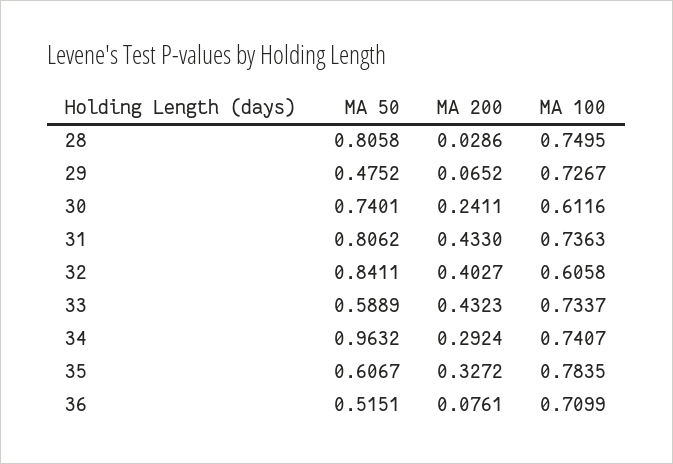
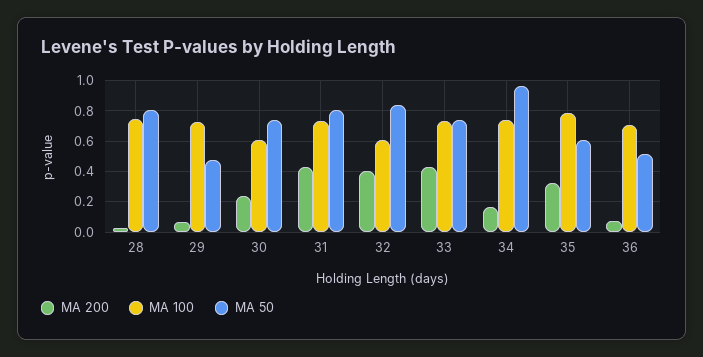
  {
    "MA 50": {
      "28": 0.8058,
      "29": 0.4752,
      "30": 0.7401,
      "31": 0.8062,
      "32": 0.8411,
-     "33": 0.5889,
+     "33": 0.75,
      "34": 0.9632,
      "35": 0.6067,
      "36": 0.5151
    },
    "MA 200": {
      "28": 0.0286,
      "29": 0.0652,
      "30": 0.2411,
      "31": 0.433,
      "32": 0.4027,
      "33": 0.4323,
-     "34": 0.2924,
+     "34": 0.15,
      "35": 0.3272,
      "36": 0.0761
    },
    "MA 100": {
      "28": 0.7495,
      "29": 0.7267,
      "30": 0.6116,
      "31": 0.7363,
      "32": 0.6058,
      "33": 0.7337,
      "34": 0.7407,
      "35": 0.7835,
      "36": 0.7099
    }
  }

